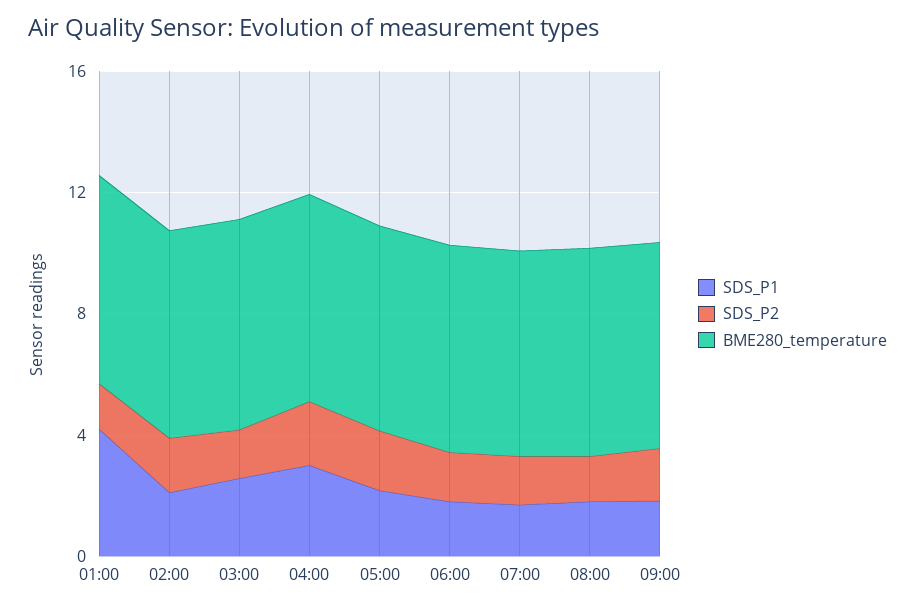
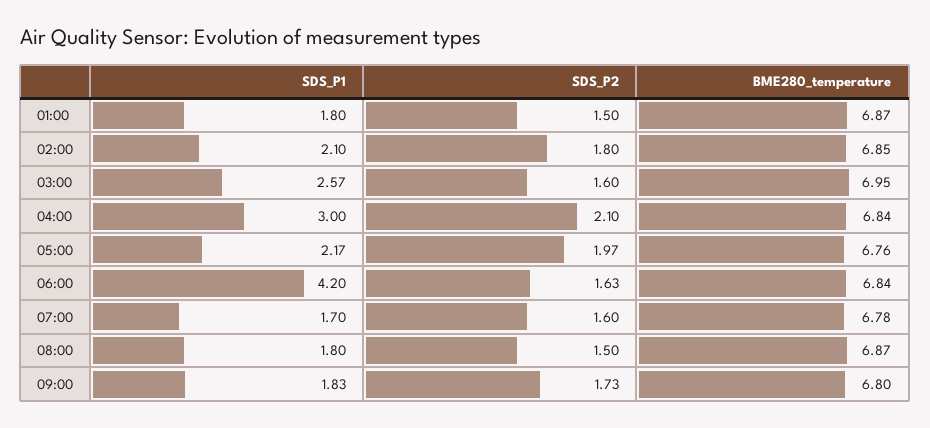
  {
    "SDS_P1": {
-     "01:00": 4,
+     "01:00": 1.8,
      "02:00": 2.1,
      "03:00": 2.57,
      "04:00": 3,
      "05:00": 2.17,
-     "06:00": 2,
+     "06:00": 4.2,
      "07:00": 1.7,
      "08:00": 1.8,
      "09:00": 1.83
    },
    "SDS_P2": {
      "01:00": 1.5,
      "02:00": 1.8,
      "03:00": 1.6,
      "04:00": 2.1,
      "05:00": 1.97,
      "06:00": 1.63,
      "07:00": 1.6,
      "08:00": 1.5,
      "09:00": 1.73
    },
    "BME280_temperature": {
      "01:00": 6.87,
      "02:00": 6.85,
      "03:00": 6.95,
      "04:00": 6.84,
      "05:00": 6.76,
      "06:00": 6.84,
      "07:00": 6.78,
      "08:00": 6.87,
      "09:00": 6.8
    }
  }

